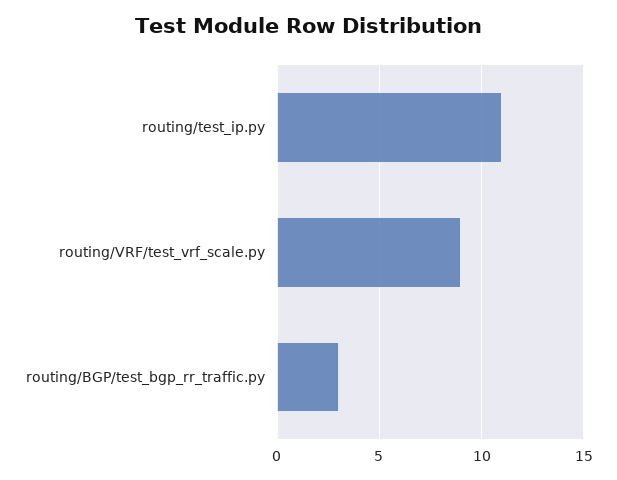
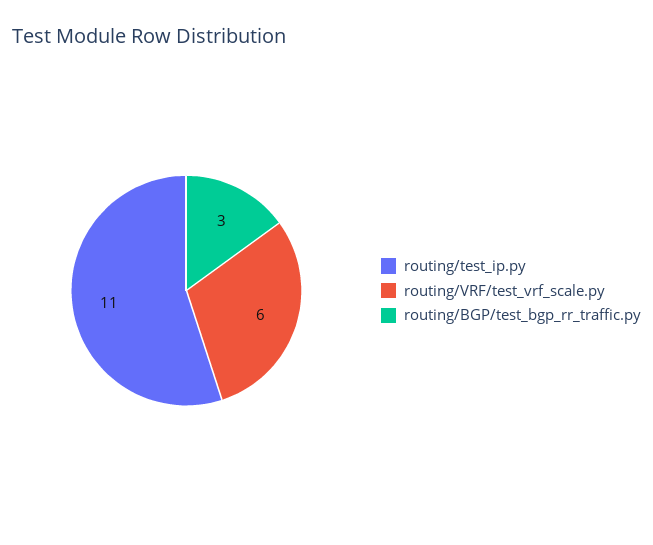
  {
    "routing/test_ip.py": 11,
-   "routing/VRF/test_vrf_scale.py": 9,
+   "routing/VRF/test_vrf_scale.py": 6,
    "routing/BGP/test_bgp_rr_traffic.py": 3
  }

